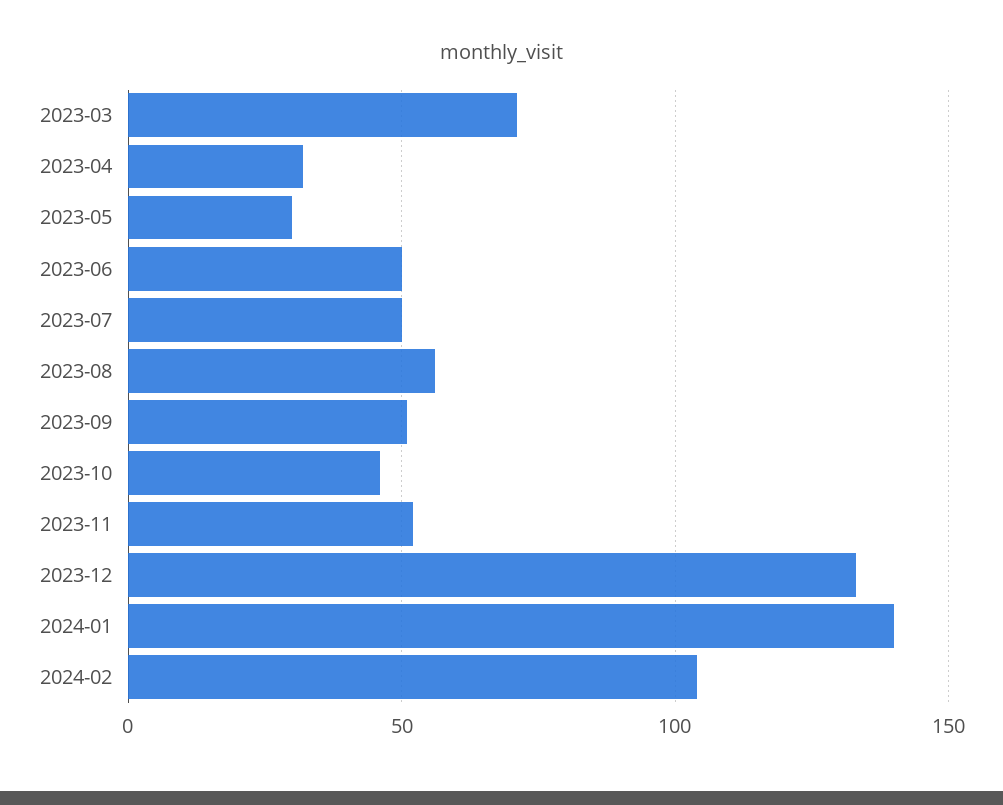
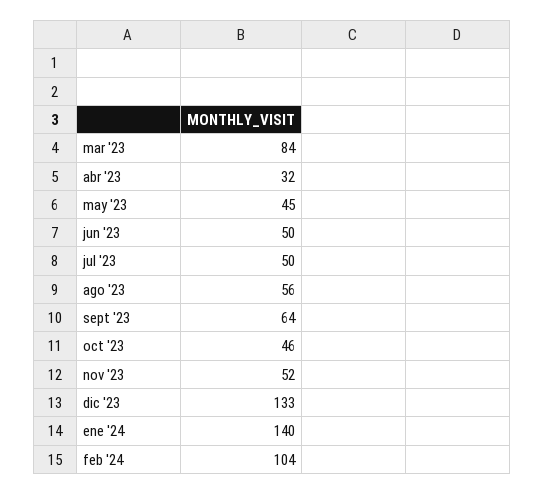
  {
-   "2023-03": 70,
+   "2023-03": 84,
    "2023-04": 32,
-   "2023-05": 30,
+   "2023-05": 45,
    "2023-06": 50,
    "2023-07": 50,
    "2023-08": 56,
-   "2023-09": 50,
+   "2023-09": 64,
    "2023-10": 46,
    "2023-11": 52,
    "2023-12": 133,
    "2024-01": 140,
    "2024-02": 104
  }

